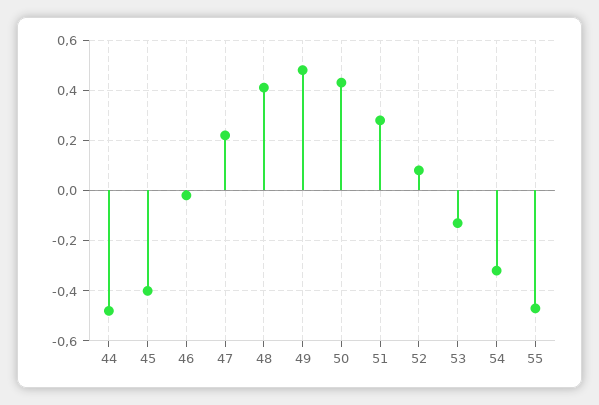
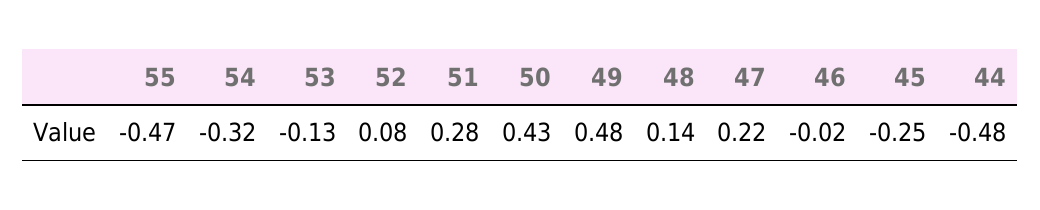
  {
    "44": -0.48,
-   "45": -0.4,
+   "45": -0.25,
    "46": -0.02,
    "47": 0.22,
-   "48": 0.4,
+   "48": 0.14,
    "49": 0.48,
    "50": 0.43,
    "51": 0.28,
    "52": 0.08,
    "53": -0.13,
    "54": -0.32,
    "55": -0.47
  }

